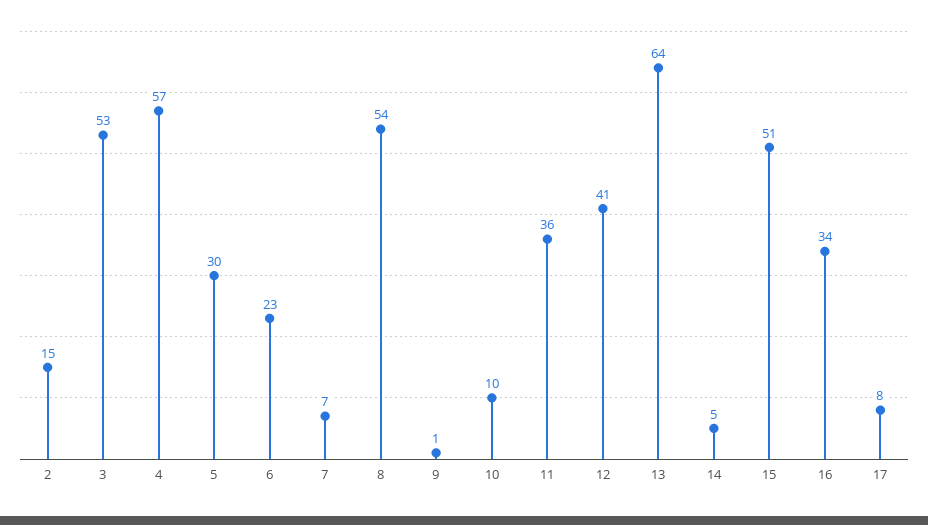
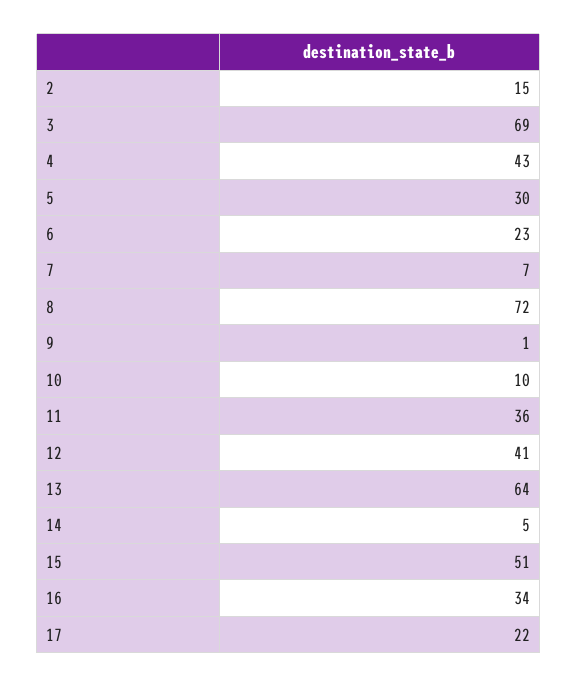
  {
    "2": 15,
-   "3": 53,
+   "3": 69,
-   "4": 57,
+   "4": 43,
    "5": 30,
    "6": 23,
    "7": 7,
-   "8": 54,
+   "8": 72,
    "9": 1,
    "10": 10,
    "11": 36,
    "12": 41,
    "13": 64,
    "14": 5,
    "15": 51,
    "16": 34,
-   "17": 8
+   "17": 22
  }

